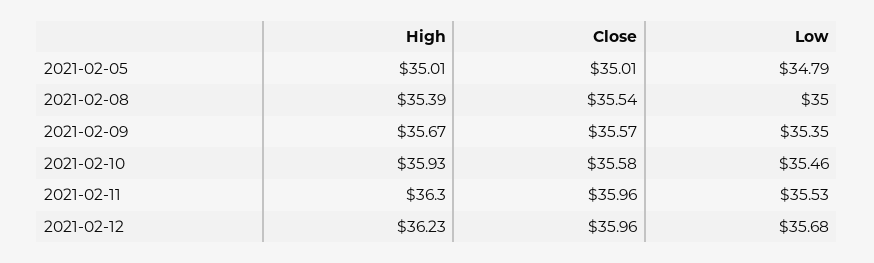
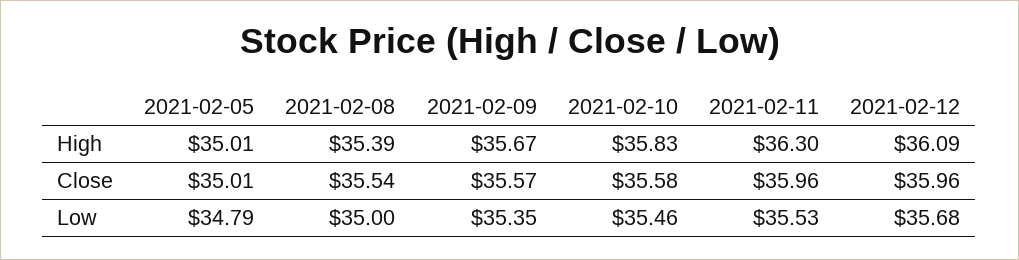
  {
    "High": {
      "2021-02-05": 35.01,
      "2021-02-08": 35.39,
      "2021-02-09": 35.67,
-     "2021-02-10": 35.93,
+     "2021-02-10": 35.83,
      "2021-02-11": 36.3,
-     "2021-02-12": 36.23
+     "2021-02-12": 36.09
    },
    "Close": {
      "2021-02-05": 35.01,
      "2021-02-08": 35.54,
      "2021-02-09": 35.57,
      "2021-02-10": 35.58,
      "2021-02-11": 35.96,
      "2021-02-12": 35.96
    },
    "Low": {
      "2021-02-05": 34.79,
      "2021-02-08": 35,
      "2021-02-09": 35.35,
      "2021-02-10": 35.46,
      "2021-02-11": 35.53,
      "2021-02-12": 35.68
    }
  }

